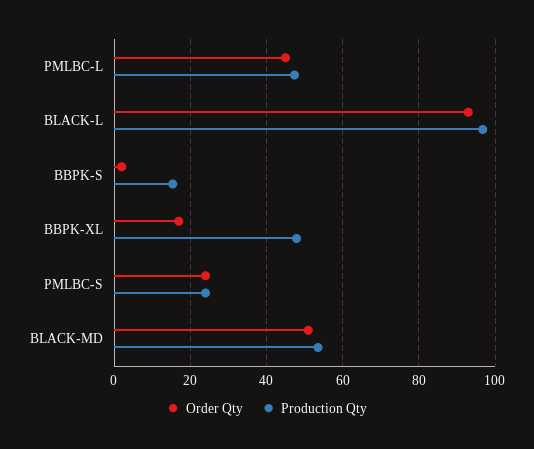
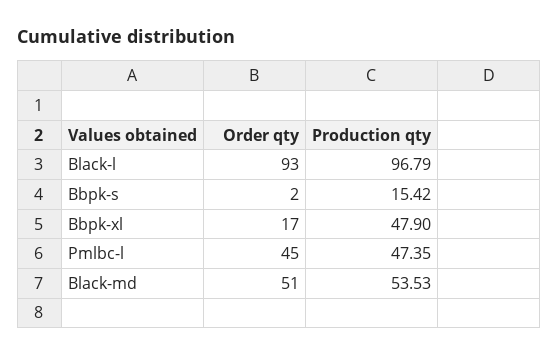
  {
    "Order Qty": {
      "PMLBC-L": 45,
      "BLACK-L": 93,
      "BBPK-S": 2,
      "BBPK-XL": 17,
-     "PMLBC-S": 24,
      "BLACK-MD": 51
    },
    "Production Qty": {
      "PMLBC-L": 47.35,
      "BLACK-L": 96.79,
      "BBPK-S": 15.42,
      "BBPK-XL": 47.9,
-     "PMLBC-S": 24,
      "BLACK-MD": 53.53
    }
  }

